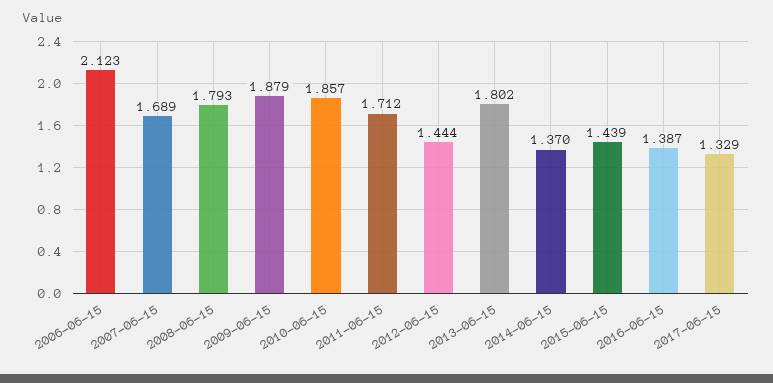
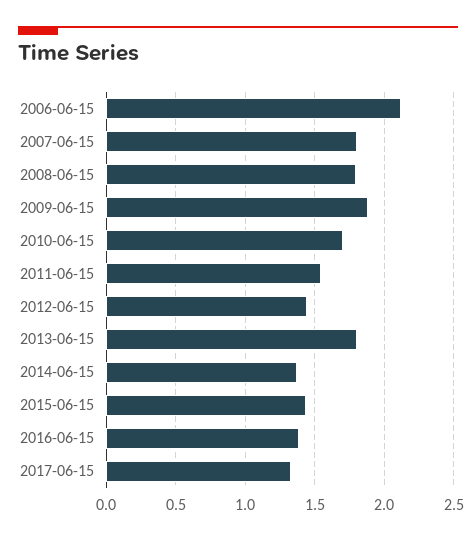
  {
    "2006-06-15": 2.123,
-   "2007-06-15": 1.689,
+   "2007-06-15": 1.8,
    "2008-06-15": 1.793,
    "2009-06-15": 1.879,
-   "2010-06-15": 1.857,
+   "2010-06-15": 1.7,
-   "2011-06-15": 1.712,
+   "2011-06-15": 1.55,
    "2012-06-15": 1.444,
    "2013-06-15": 1.802,
    "2014-06-15": 1.37,
    "2015-06-15": 1.439,
    "2016-06-15": 1.387,
    "2017-06-15": 1.329
  }

